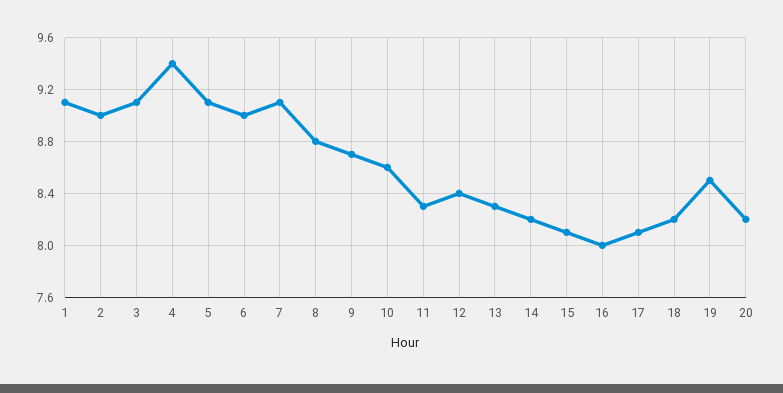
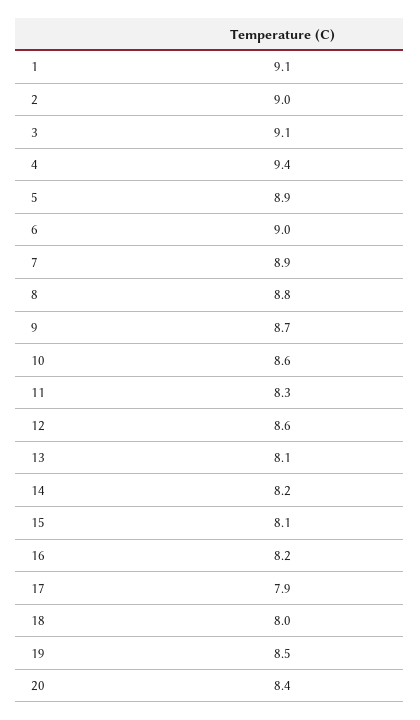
  {
    "1": 9.1,
    "2": 9,
    "3": 9.1,
    "4": 9.4,
-   "5": 9.1,
+   "5": 8.9,
    "6": 9,
-   "7": 9.1,
+   "7": 8.9,
    "8": 8.8,
    "9": 8.7,
    "10": 8.6,
    "11": 8.3,
-   "12": 8.4,
+   "12": 8.6,
-   "13": 8.3,
+   "13": 8.1,
    "14": 8.2,
    "15": 8.1,
-   "16": 8,
+   "16": 8.2,
-   "17": 8.1,
+   "17": 7.9,
-   "18": 8.2,
+   "18": 8,
    "19": 8.5,
-   "20": 8.2
+   "20": 8.4
  }

